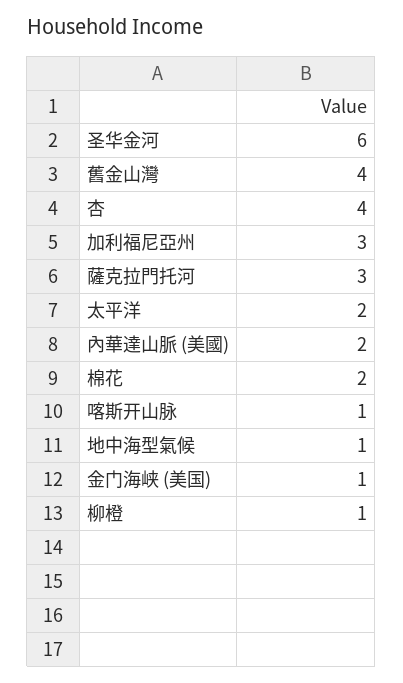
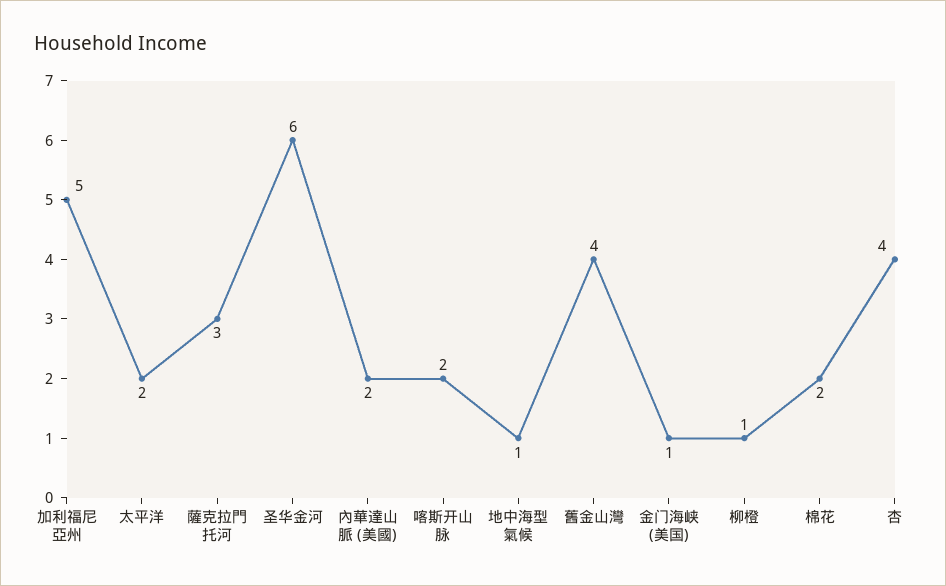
  {
    "圣华金河": 6,
    "舊金山灣": 4,
    "杏": 4,
-   "加利福尼亞州": 3,
+   "加利福尼亞州": 5,
    "薩克拉門托河": 3,
    "太平洋": 2,
    "內華達山脈 (美國)": 2,
    "棉花": 2,
-   "喀斯开山脉": 1,
+   "喀斯开山脉": 2,
    "地中海型氣候": 1,
    "金门海峡 (美国)": 1,
    "柳橙": 1
  }

